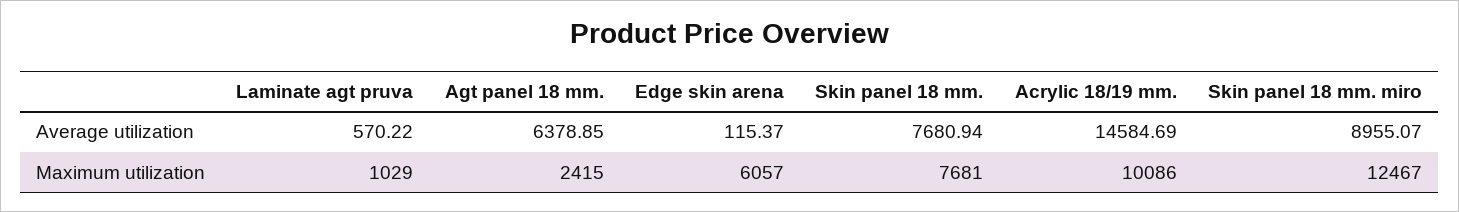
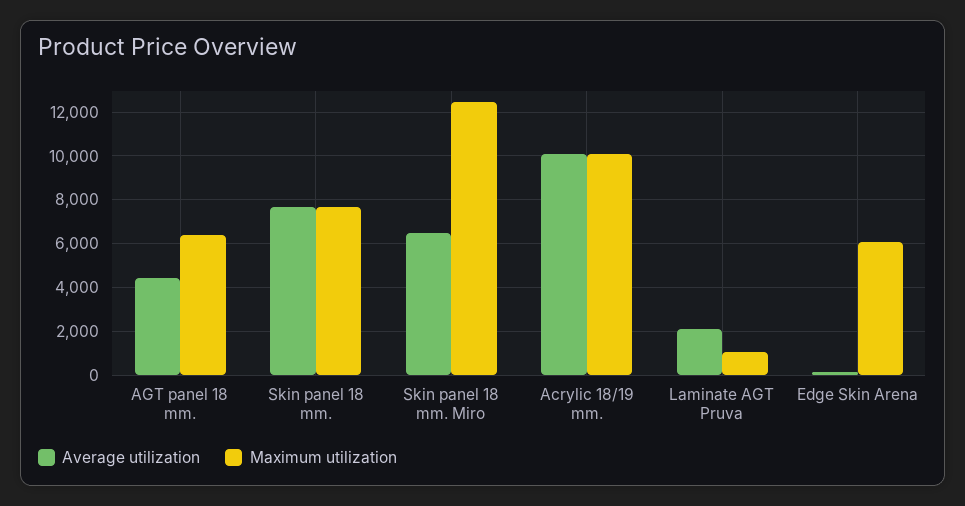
  {
    "Average utilization": {
-     "Laminate agt pruva": 570.22,
+     "Laminate agt pruva": 2000,
-     "Agt panel 18 mm.": 6378.85,
+     "Agt panel 18 mm.": 4500,
      "Edge skin arena": 115.37,
      "Skin panel 18 mm.": 7680.94,
-     "Acrylic 18/19 mm.": 14584.69,
+     "Acrylic 18/19 mm.": 10000,
-     "Skin panel 18 mm. miro": 8955.07
+     "Skin panel 18 mm. miro": 6500
    },
    "Maximum utilization": {
      "Laminate agt pruva": 1029,
-     "Agt panel 18 mm.": 2415,
+     "Agt panel 18 mm.": 6500,
      "Edge skin arena": 6057,
      "Skin panel 18 mm.": 7681,
      "Acrylic 18/19 mm.": 10086,
      "Skin panel 18 mm. miro": 12467
    }
  }

